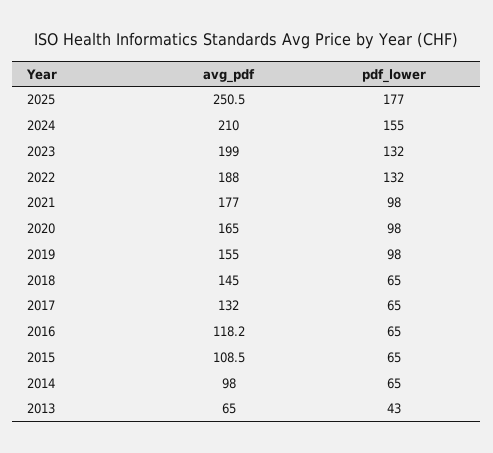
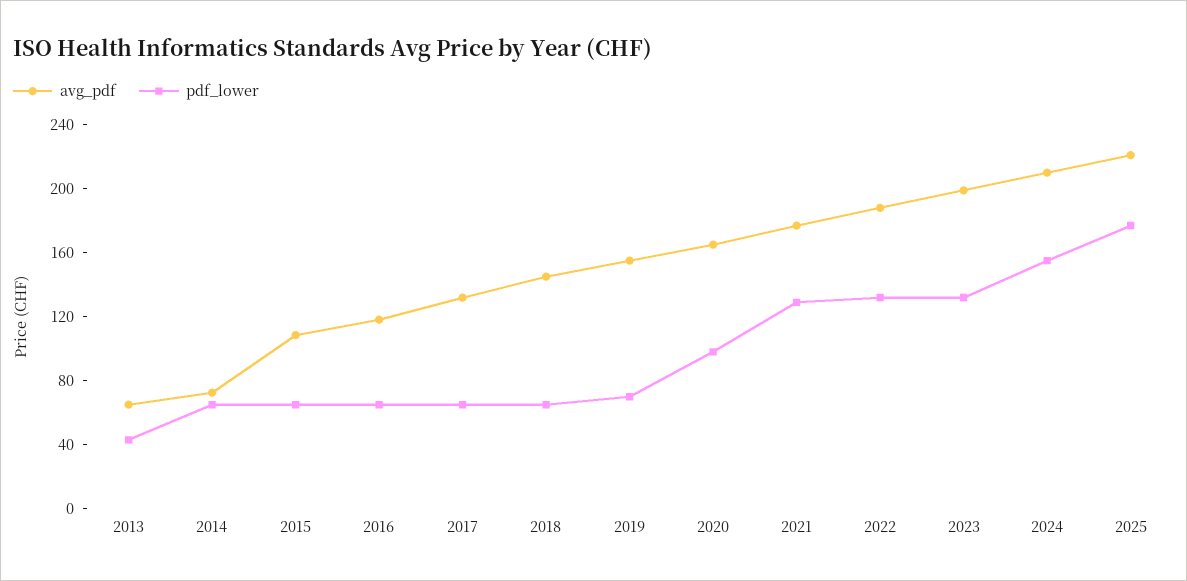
  {
    "avg_pdf": {
-     "2025": 250.5,
+     "2025": 220,
      "2024": 210,
      "2023": 199,
      "2022": 188,
      "2021": 177,
      "2020": 165,
      "2019": 155,
      "2018": 145,
      "2017": 132,
      "2016": 118.2,
      "2015": 108.5,
-     "2014": 98,
+     "2014": 70,
      "2013": 65
    },
    "pdf_lower": {
      "2025": 177,
      "2024": 155,
      "2023": 132,
      "2022": 132,
-     "2021": 98,
+     "2021": 130,
      "2020": 98,
-     "2019": 98,
+     "2019": 70,
      "2018": 65,
      "2017": 65,
      "2016": 65,
      "2015": 65,
      "2014": 65,
      "2013": 43
    }
  }

